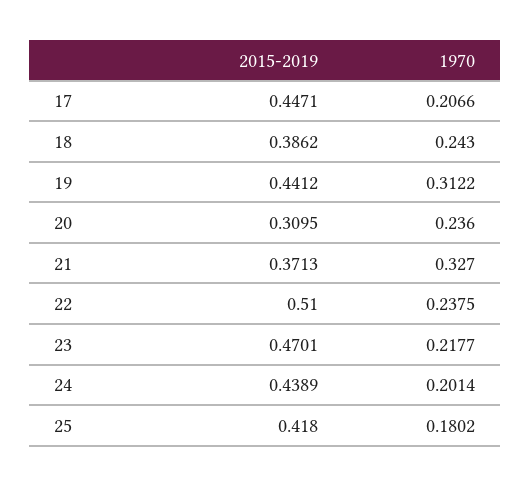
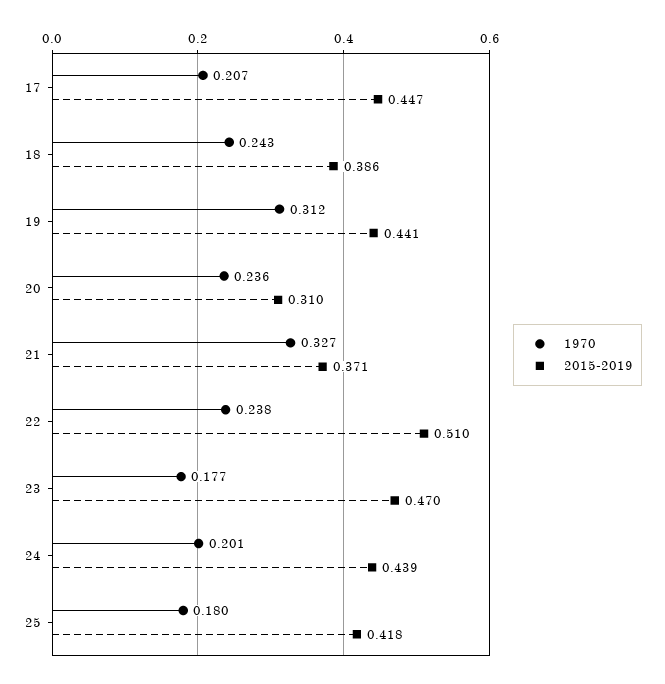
  {
    "2015-2019": {
      "17": 0.4471,
      "18": 0.3862,
      "19": 0.4412,
      "20": 0.3095,
      "21": 0.3713,
      "22": 0.51,
      "23": 0.4701,
      "24": 0.4389,
      "25": 0.418
    },
    "1970": {
      "17": 0.2066,
      "18": 0.243,
      "19": 0.3122,
      "20": 0.236,
      "21": 0.327,
      "22": 0.2375,
-     "23": 0.2177,
+     "23": 0.177,
      "24": 0.2014,
      "25": 0.1802
    }
  }

